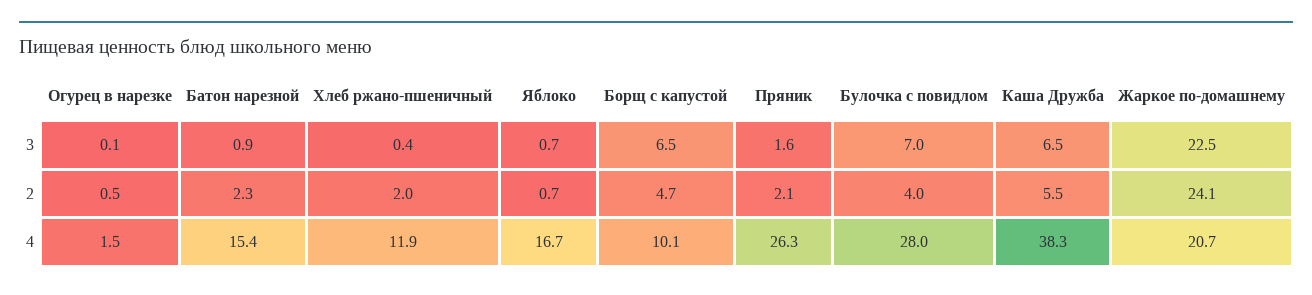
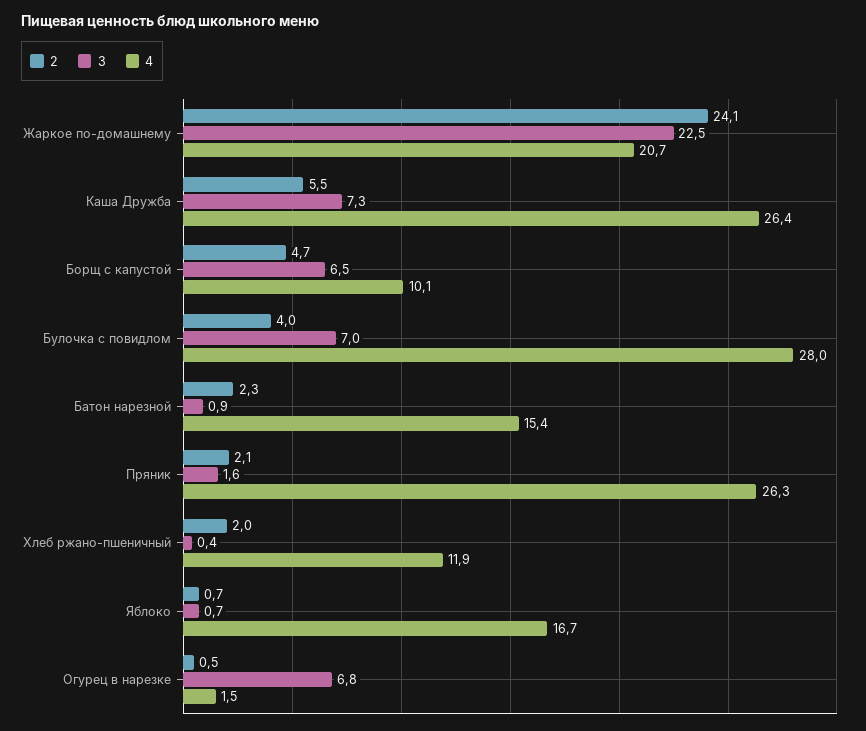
  {
    "3": {
-     "Огурец в нарезке": 0.1,
+     "Огурец в нарезке": 6.8,
      "Батон нарезной": 0.9,
      "Хлеб ржано-пшеничный": 0.4,
      "Яблоко": 0.7,
      "Борщ с капустой": 6.5,
      "Пряник": 1.6,
      "Булочка с повидлом": 7,
-     "Каша Дружба": 6.5,
+     "Каша Дружба": 7.3,
      "Жаркое по-домашнему": 22.5
    },
    "2": {
      "Огурец в нарезке": 0.5,
      "Батон нарезной": 2.3,
      "Хлеб ржано-пшеничный": 2,
      "Яблоко": 0.7,
      "Борщ с капустой": 4.7,
      "Пряник": 2.1,
      "Булочка с повидлом": 4,
      "Каша Дружба": 5.5,
      "Жаркое по-домашнему": 24.1
    },
    "4": {
      "Огурец в нарезке": 1.5,
      "Батон нарезной": 15.4,
      "Хлеб ржано-пшеничный": 11.9,
      "Яблоко": 16.7,
      "Борщ с капустой": 10.1,
      "Пряник": 26.3,
      "Булочка с повидлом": 28,
-     "Каша Дружба": 38.3,
+     "Каша Дружба": 26.4,
      "Жаркое по-домашнему": 20.7
    }
  }

